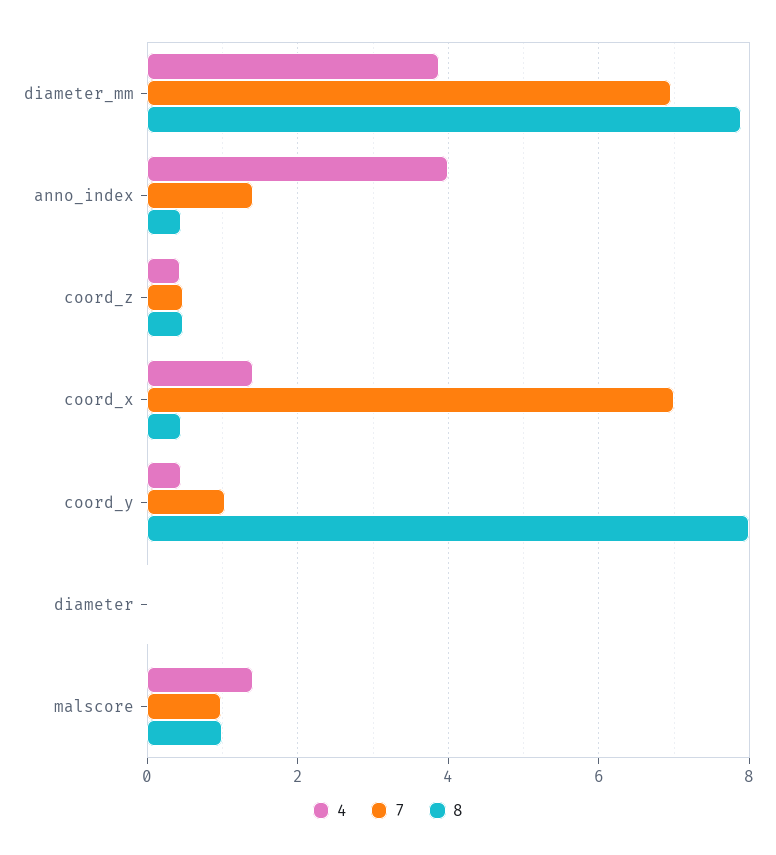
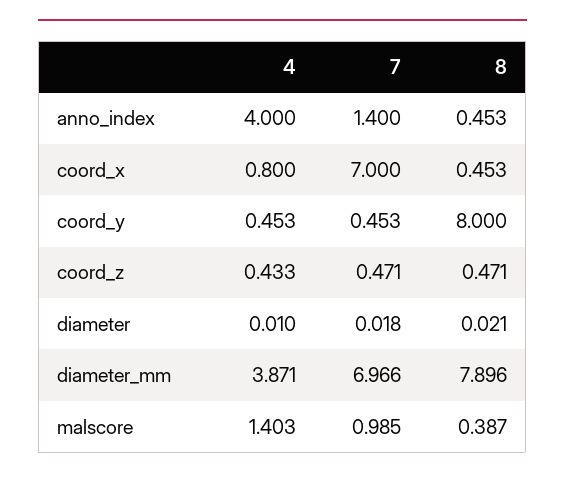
  {
    "4": {
      "diameter_mm": 3.871,
      "anno_index": 4,
      "coord_z": 0.433,
-     "coord_x": 1.4,
+     "coord_x": 0.8,
      "coord_y": 0.453,
      "diameter": 0.01,
      "malscore": 1.403
    },
    "7": {
      "diameter_mm": 6.966,
      "anno_index": 1.4,
      "coord_z": 0.471,
      "coord_x": 7,
-     "coord_y": 1,
+     "coord_y": 0.453,
      "diameter": 0.018,
      "malscore": 0.985
    },
    "8": {
      "diameter_mm": 7.896,
      "anno_index": 0.453,
      "coord_z": 0.471,
      "coord_x": 0.453,
      "coord_y": 8,
      "diameter": 0.021,
-     "malscore": 1
+     "malscore": 0.387
    }
  }

